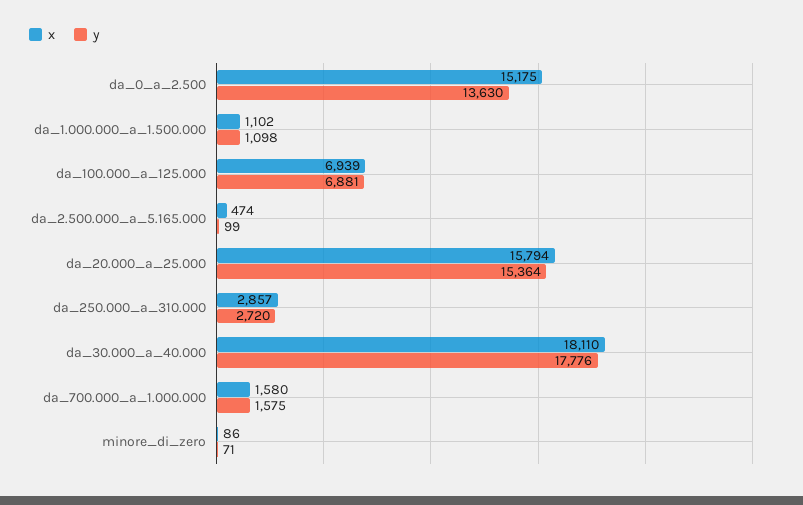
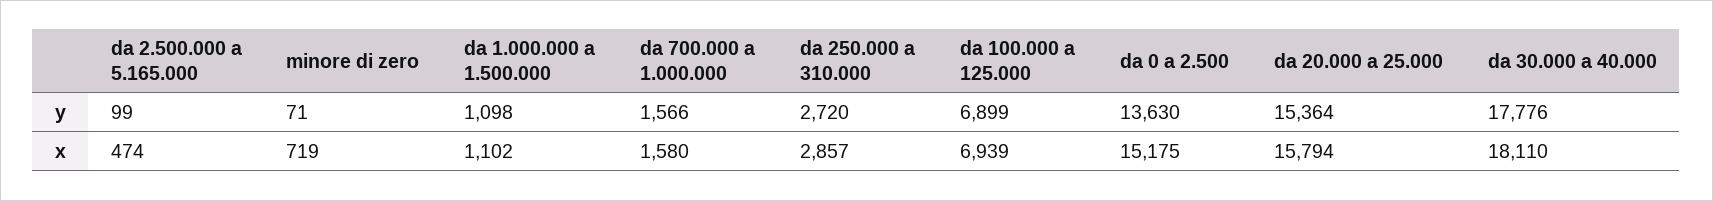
  {
    "x": {
      "da_0_a_2.500": 15175,
      "da_1.000.000_a_1.500.000": 1102,
      "da_100.000_a_125.000": 6939,
      "da_2.500.000_a_5.165.000": 474,
      "da_20.000_a_25.000": 15794,
      "da_250.000_a_310.000": 2857,
      "da_30.000_a_40.000": 18110,
      "da_700.000_a_1.000.000": 1580,
-     "minore_di_zero": 86
+     "minore_di_zero": 719
    },
    "y": {
      "da_0_a_2.500": 13630,
      "da_1.000.000_a_1.500.000": 1098,
-     "da_100.000_a_125.000": 6881,
+     "da_100.000_a_125.000": 6899,
      "da_2.500.000_a_5.165.000": 99,
      "da_20.000_a_25.000": 15364,
      "da_250.000_a_310.000": 2720,
      "da_30.000_a_40.000": 17776,
-     "da_700.000_a_1.000.000": 1575,
+     "da_700.000_a_1.000.000": 1566,
      "minore_di_zero": 71
    }
  }

